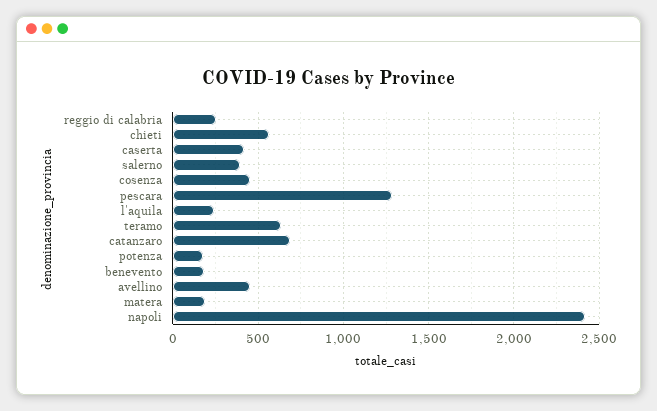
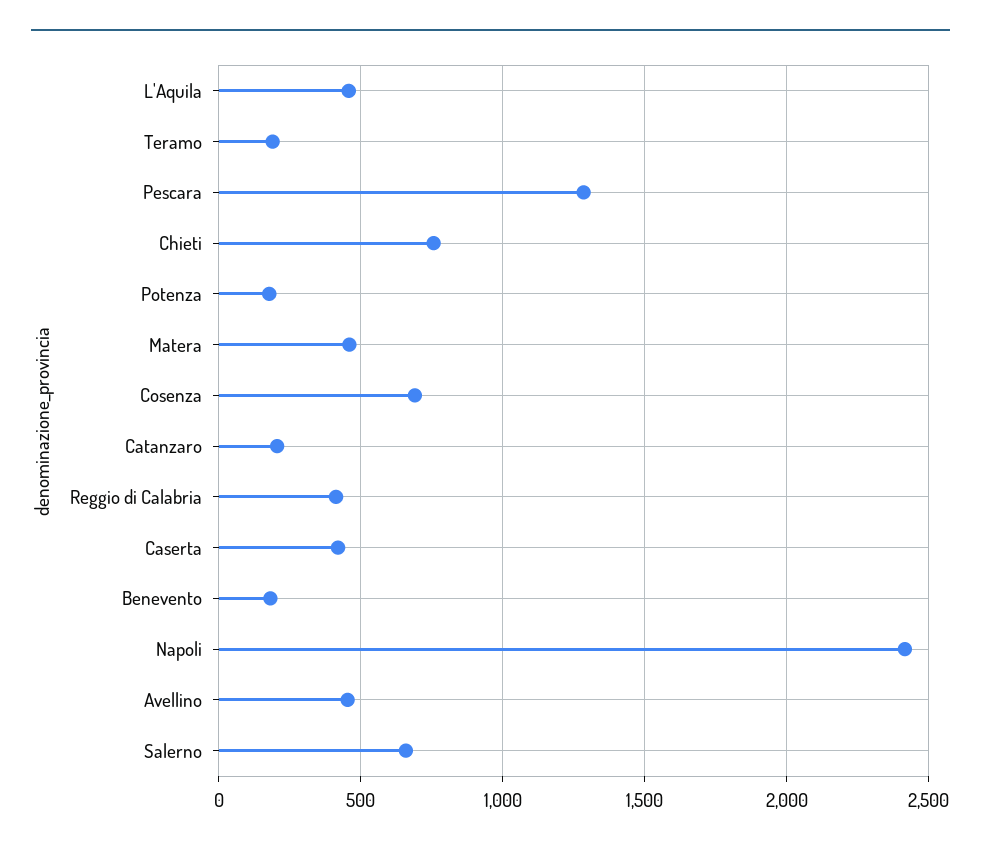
  {
-   "reggio di calabria": 250,
+   "reggio di calabria": 400,
-   "chieti": 550,
+   "chieti": 750,
    "caserta": 400,
-   "salerno": 400,
+   "salerno": 650,
-   "cosenza": 450,
+   "cosenza": 700,
    "pescara": 1300,
-   "l'aquila": 250,
+   "l'aquila": 450,
-   "teramo": 650,
+   "teramo": 200,
-   "catanzaro": 700,
+   "catanzaro": 200,
    "potenza": 200,
    "benevento": 200,
    "avellino": 450,
-   "matera": 200,
+   "matera": 450,
    "napoli": 2400
  }

